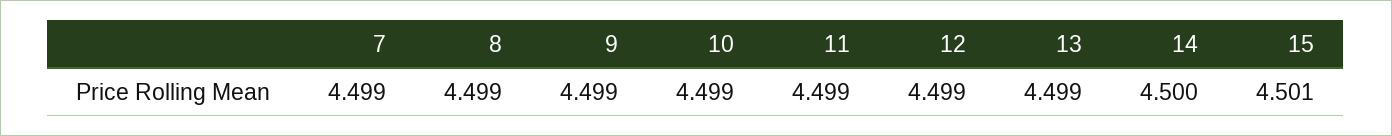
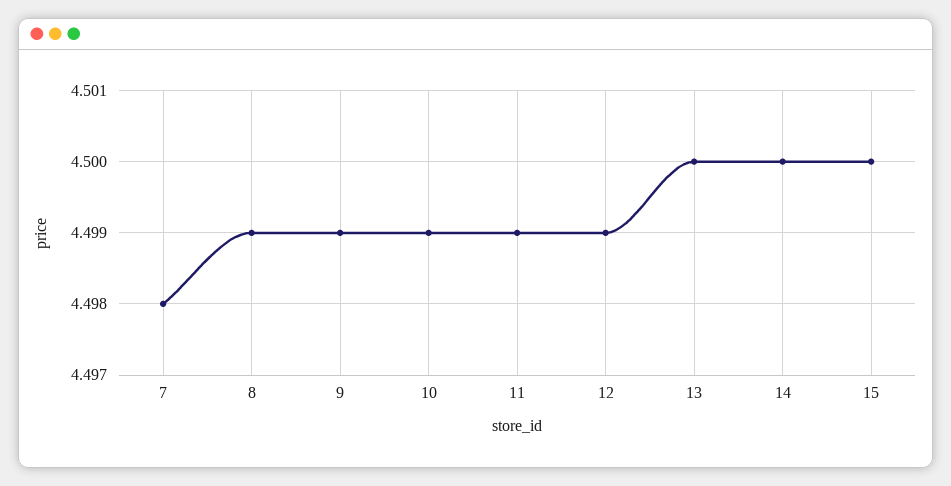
  {
-   "7": 4.499,
+   "7": 4.498,
    "8": 4.499,
    "9": 4.499,
    "10": 4.499,
    "11": 4.499,
    "12": 4.499,
-   "13": 4.499,
+   "13": 4.5,
    "14": 4.5,
-   "15": 4.501
+   "15": 4.5
  }

